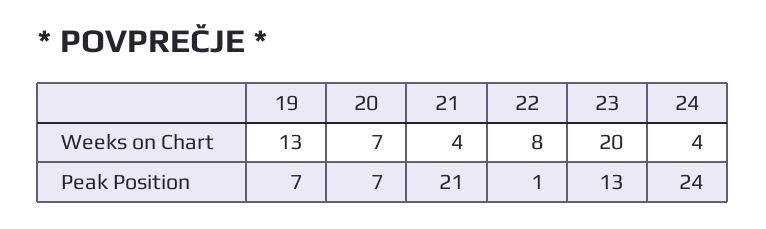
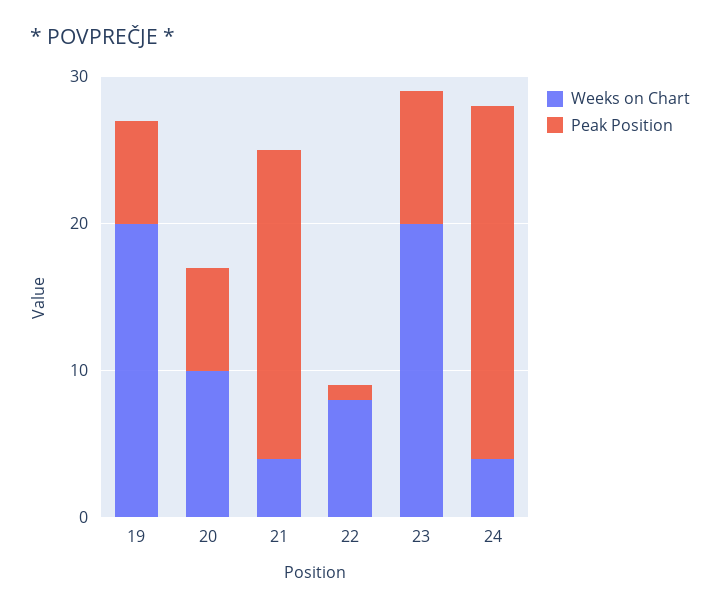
  {
    "Weeks on Chart": {
-     "19": 13,
+     "19": 20,
-     "20": 7,
+     "20": 10,
      "21": 4,
      "22": 8,
      "23": 20,
      "24": 4
    },
    "Peak Position": {
      "19": 7,
      "20": 7,
      "21": 21,
      "22": 1,
-     "23": 13,
+     "23": 9,
      "24": 24
    }
  }

